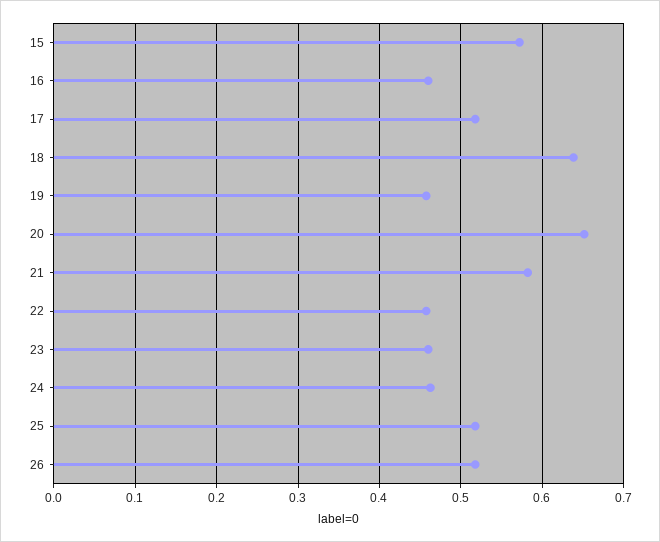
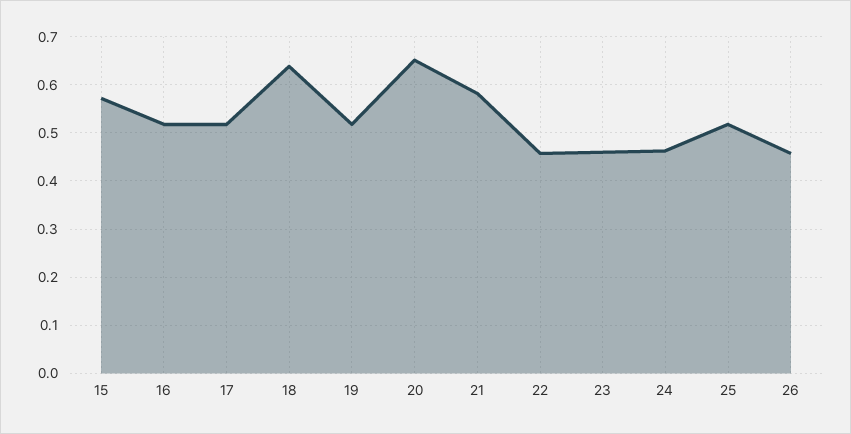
  {
    "15": 0.57,
-   "16": 0.46,
+   "16": 0.52,
    "17": 0.52,
    "18": 0.64,
-   "19": 0.46,
+   "19": 0.52,
    "20": 0.65,
    "21": 0.58,
    "22": 0.46,
    "23": 0.46,
    "24": 0.46,
    "25": 0.52,
-   "26": 0.52
+   "26": 0.46
  }

